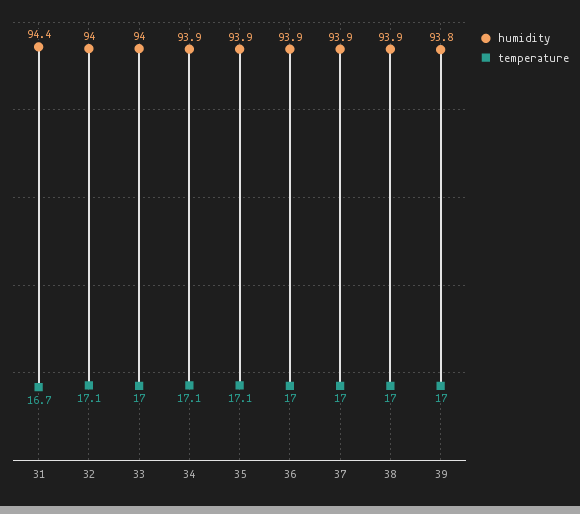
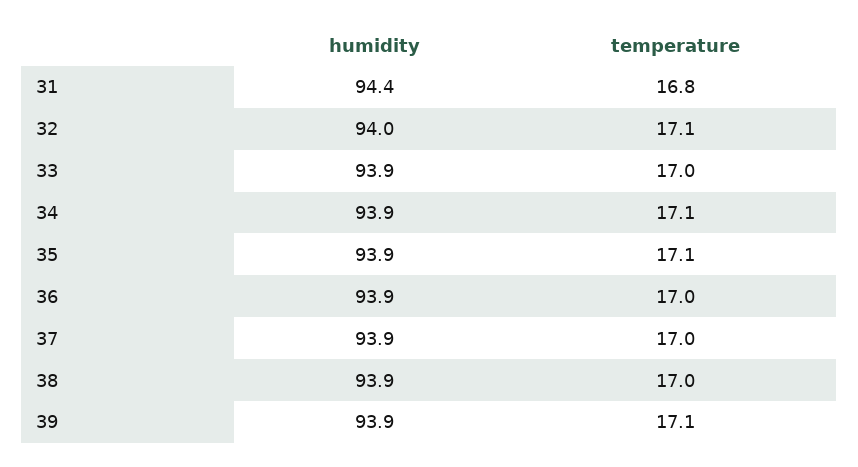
  {
    "humidity": {
      "31": 94.4,
      "32": 94,
-     "33": 94,
+     "33": 93.9,
      "34": 93.9,
      "35": 93.9,
      "36": 93.9,
      "37": 93.9,
      "38": 93.9,
-     "39": 93.8
+     "39": 93.9
    },
    "temperature": {
-     "31": 16.7,
+     "31": 16.8,
      "32": 17.1,
      "33": 17,
      "34": 17.1,
      "35": 17.1,
      "36": 17,
      "37": 17,
      "38": 17,
-     "39": 17
+     "39": 17.1
    }
  }

